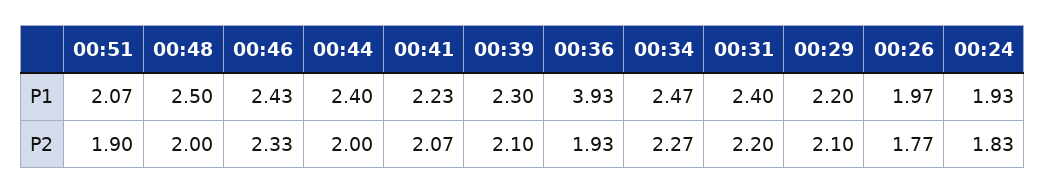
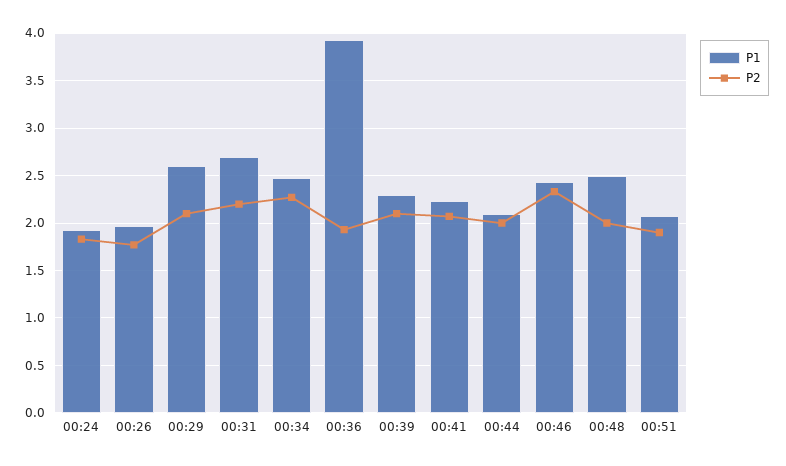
  {
    "P1": {
      "00:51": 2.07,
      "00:48": 2.5,
      "00:46": 2.43,
-     "00:44": 2.4,
+     "00:44": 2.1,
      "00:41": 2.23,
      "00:39": 2.3,
      "00:36": 3.93,
      "00:34": 2.47,
-     "00:31": 2.4,
+     "00:31": 2.7,
-     "00:29": 2.2,
+     "00:29": 2.6,
      "00:26": 1.97,
      "00:24": 1.93
    },
    "P2": {
      "00:51": 1.9,
      "00:48": 2,
      "00:46": 2.33,
      "00:44": 2,
      "00:41": 2.07,
      "00:39": 2.1,
      "00:36": 1.93,
      "00:34": 2.27,
      "00:31": 2.2,
      "00:29": 2.1,
      "00:26": 1.77,
      "00:24": 1.83
    }
  }

